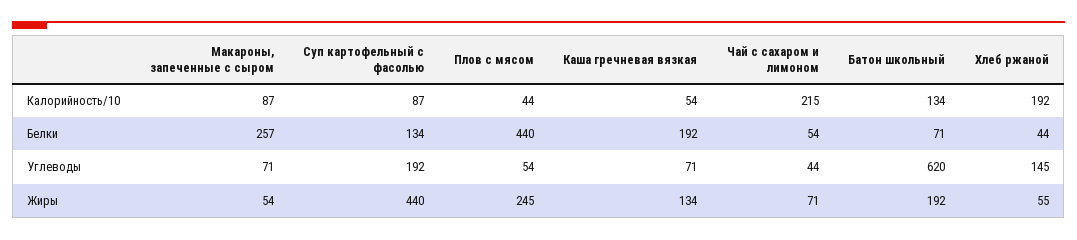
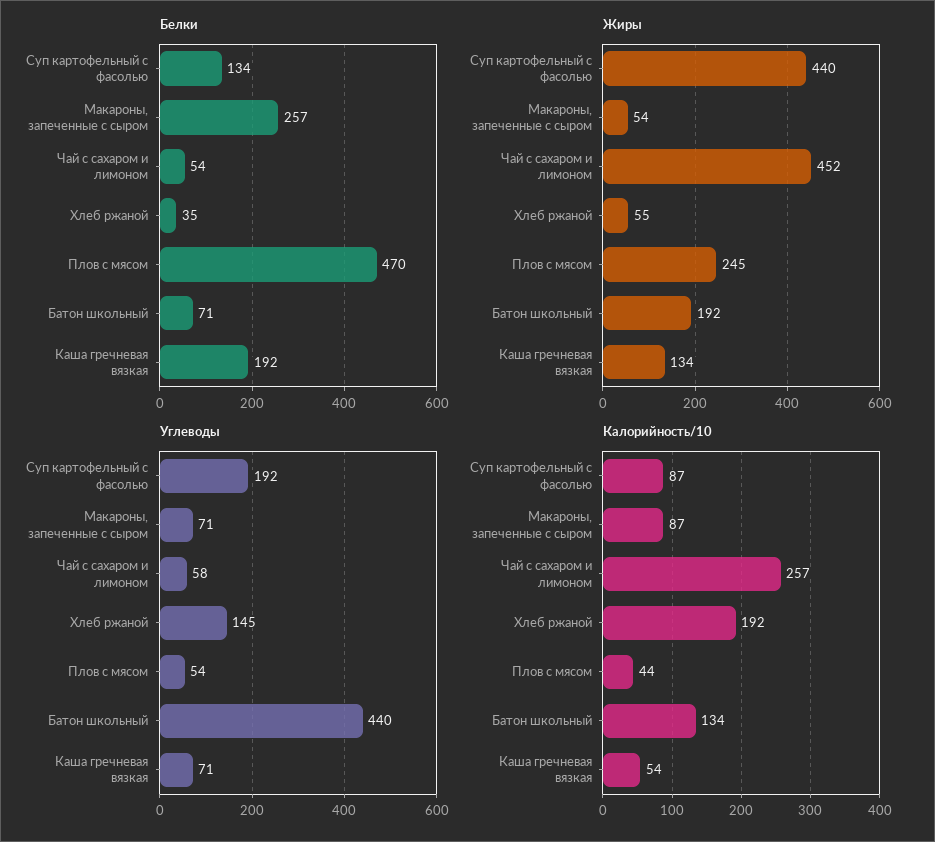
  {
    "Калорийность/10": {
      "Макароны, запеченные с сыром": 87,
      "Суп картофельный с фасолью": 87,
      "Плов с мясом": 44,
      "Каша гречневая вязкая": 54,
-     "Чай с сахаром и лимоном": 215,
+     "Чай с сахаром и лимоном": 257,
      "Батон школьный": 134,
      "Хлеб ржаной": 192
    },
    "Белки": {
      "Макароны, запеченные с сыром": 257,
      "Суп картофельный с фасолью": 134,
-     "Плов с мясом": 440,
+     "Плов с мясом": 470,
      "Каша гречневая вязкая": 192,
      "Чай с сахаром и лимоном": 54,
      "Батон школьный": 71,
-     "Хлеб ржаной": 44
+     "Хлеб ржаной": 35
    },
    "Углеводы": {
      "Макароны, запеченные с сыром": 71,
      "Суп картофельный с фасолью": 192,
      "Плов с мясом": 54,
      "Каша гречневая вязкая": 71,
-     "Чай с сахаром и лимоном": 44,
+     "Чай с сахаром и лимоном": 58,
-     "Батон школьный": 620,
+     "Батон школьный": 440,
      "Хлеб ржаной": 145
    },
    "Жиры": {
      "Макароны, запеченные с сыром": 54,
      "Суп картофельный с фасолью": 440,
      "Плов с мясом": 245,
      "Каша гречневая вязкая": 134,
-     "Чай с сахаром и лимоном": 71,
+     "Чай с сахаром и лимоном": 452,
      "Батон школьный": 192,
      "Хлеб ржаной": 55
    }
  }

